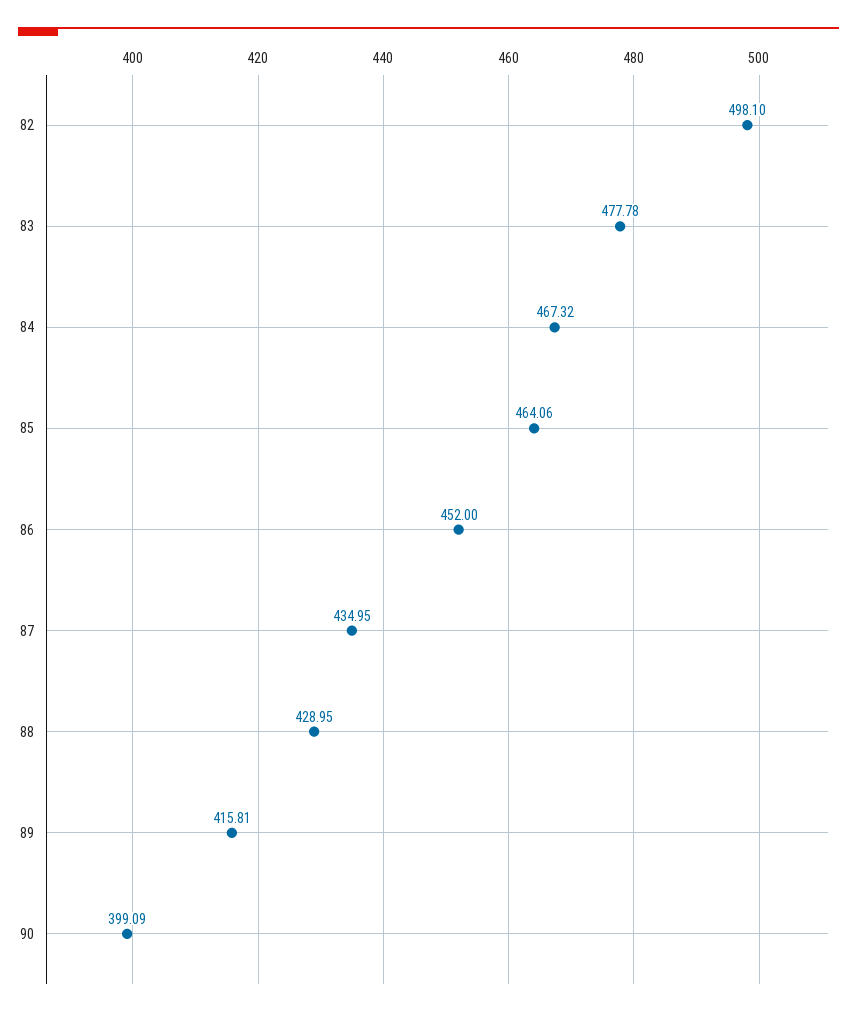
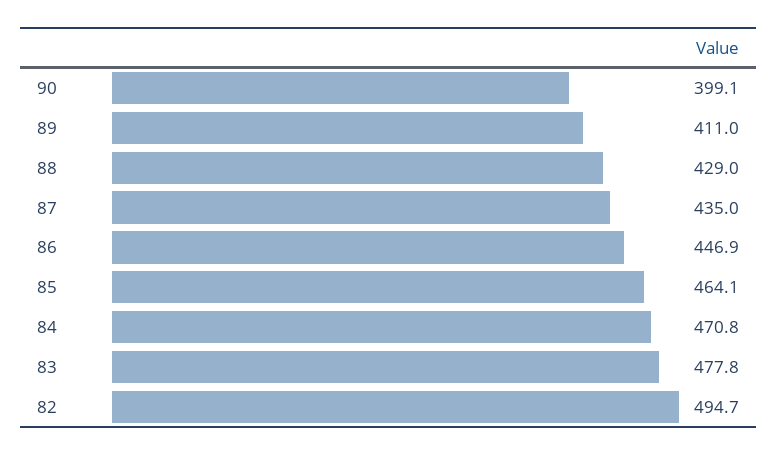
  {
-   "82": 498.1,
+   "82": 494.7,
    "83": 477.78,
-   "84": 467.32,
+   "84": 470.8,
    "85": 464.06,
-   "86": 452,
+   "86": 446.9,
    "87": 434.95,
    "88": 428.95,
-   "89": 415.81,
+   "89": 411,
    "90": 399.09
  }

